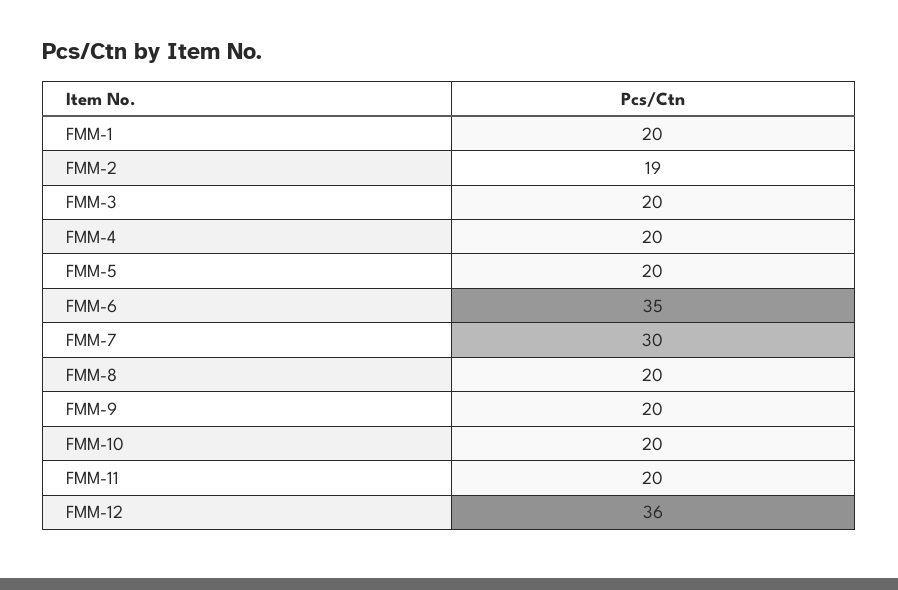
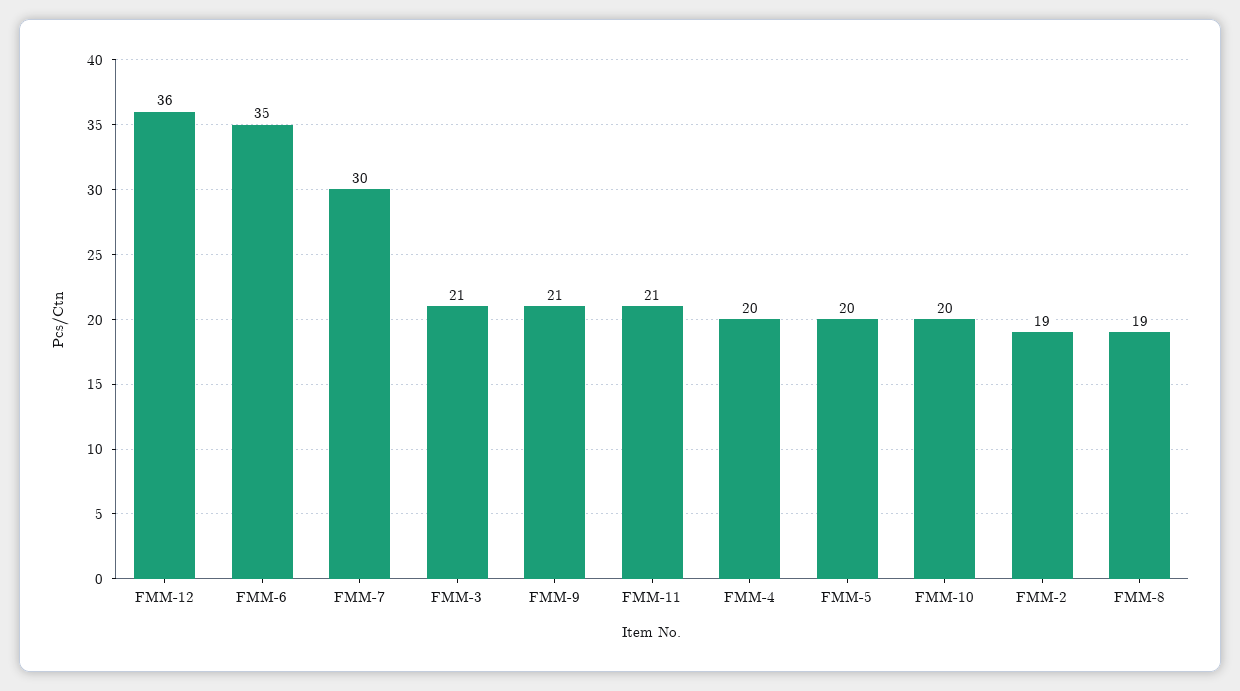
  {
-   "FMM-1": 20,
    "FMM-2": 19,
-   "FMM-3": 20,
+   "FMM-3": 21,
    "FMM-4": 20,
    "FMM-5": 20,
    "FMM-6": 35,
    "FMM-7": 30,
-   "FMM-8": 20,
+   "FMM-8": 19,
-   "FMM-9": 20,
+   "FMM-9": 21,
    "FMM-10": 20,
-   "FMM-11": 20,
+   "FMM-11": 21,
    "FMM-12": 36
  }

